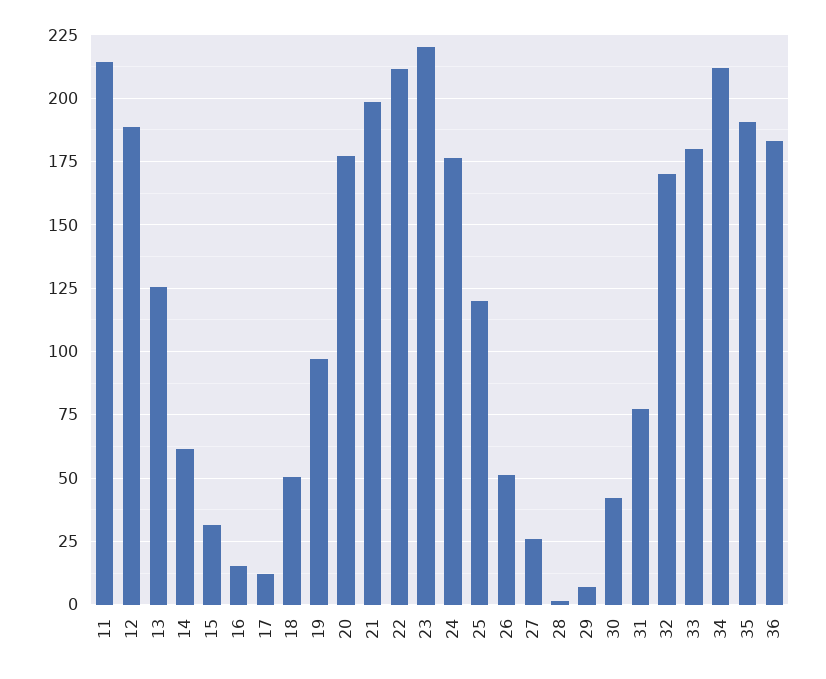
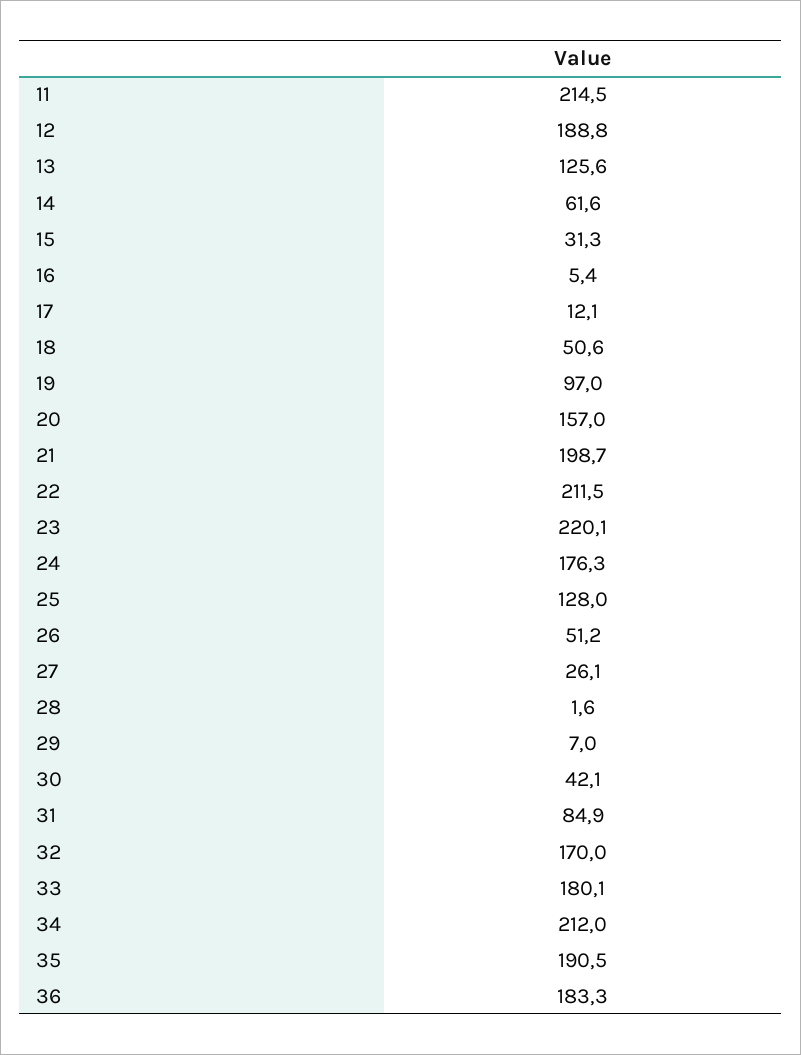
  {
    "11": 214.5,
    "12": 188.8,
    "13": 125.6,
    "14": 61.6,
    "15": 31.3,
-   "16": 15,
+   "16": 5.4,
    "17": 12.1,
    "18": 50.6,
    "19": 97,
-   "20": 177.5,
+   "20": 157,
    "21": 198.7,
    "22": 211.5,
    "23": 220.1,
    "24": 176.3,
-   "25": 120,
+   "25": 128,
    "26": 51.2,
    "27": 26.1,
    "28": 1.6,
    "29": 7,
    "30": 42.1,
-   "31": 77.5,
+   "31": 84.9,
    "32": 170,
    "33": 180.1,
    "34": 212,
    "35": 190.5,
    "36": 183.3
  }

